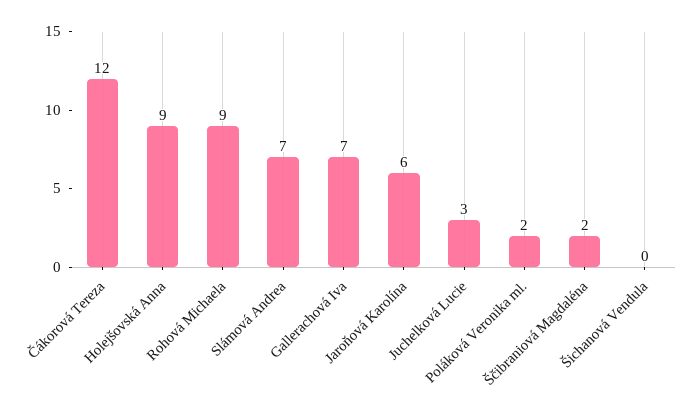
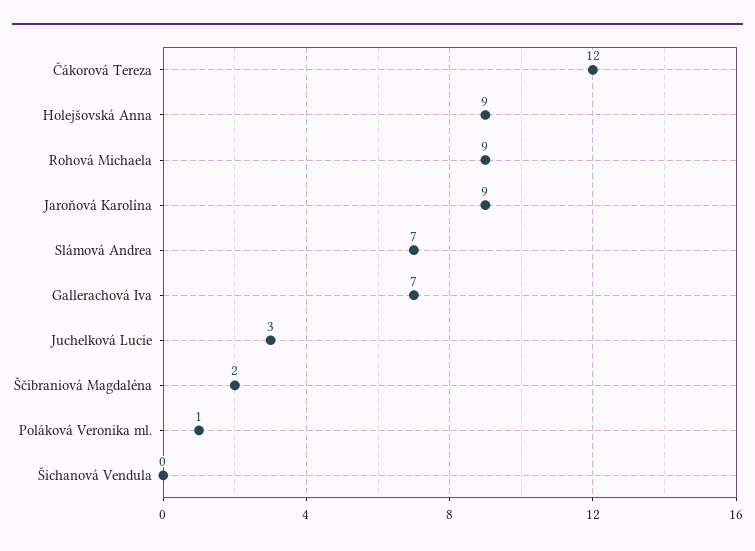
  {
    "Čákorová Tereza": 12,
    "Holejšovská Anna": 9,
    "Rohová Michaela": 9,
    "Slámová Andrea": 7,
    "Gallerachová Iva": 7,
-   "Jaroňová Karolína": 6,
+   "Jaroňová Karolína": 9,
    "Juchelková Lucie": 3,
-   "Poláková Veronika ml.": 2,
+   "Poláková Veronika ml.": 1,
    "Ščibraniová Magdaléna": 2,
    "Šichanová Vendula": 0
  }

